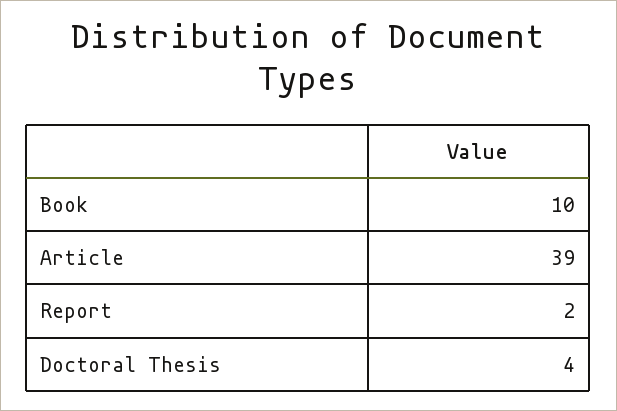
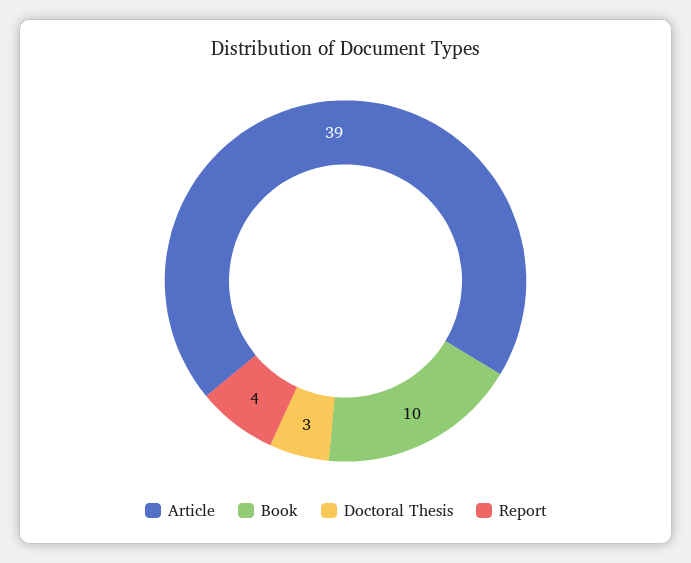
  {
    "Book": 10,
    "Article": 39,
-   "Report": 2,
+   "Report": 4,
-   "Doctoral Thesis": 4
+   "Doctoral Thesis": 3
  }

